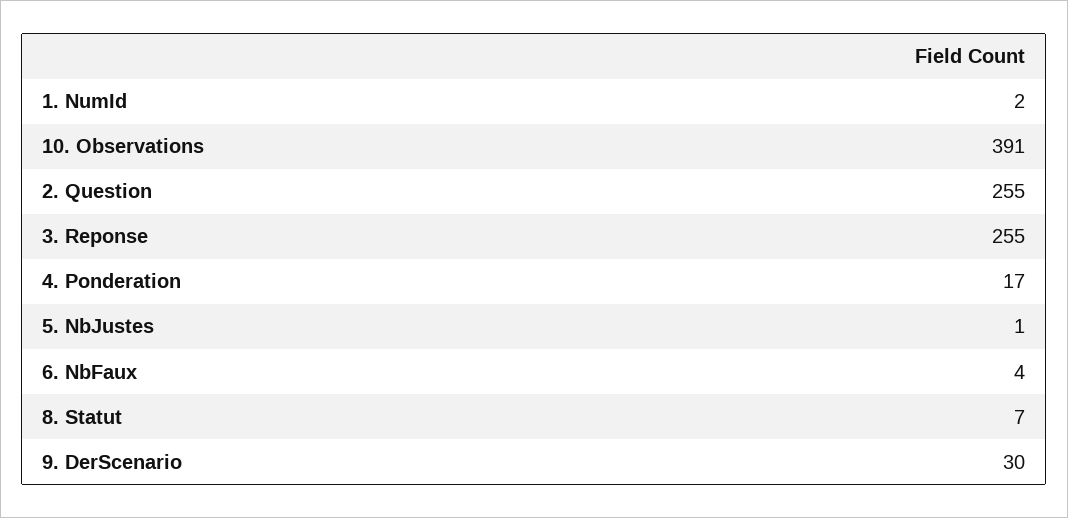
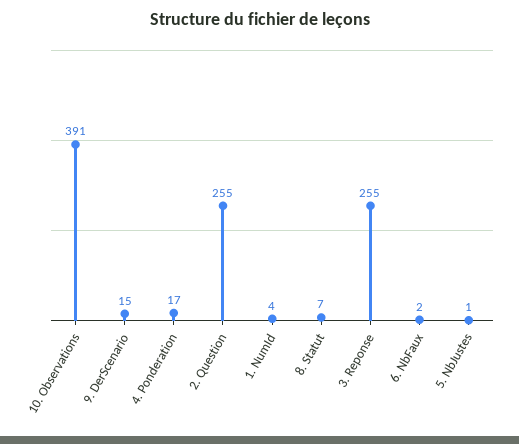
  {
-   "1. NumId": 2,
+   "1. NumId": 4,
    "10. Observations": 391,
    "2. Question": 255,
    "3. Reponse": 255,
    "4. Ponderation": 17,
    "5. NbJustes": 1,
-   "6. NbFaux": 4,
+   "6. NbFaux": 2,
    "8. Statut": 7,
-   "9. DerScenario": 30
+   "9. DerScenario": 15
  }

